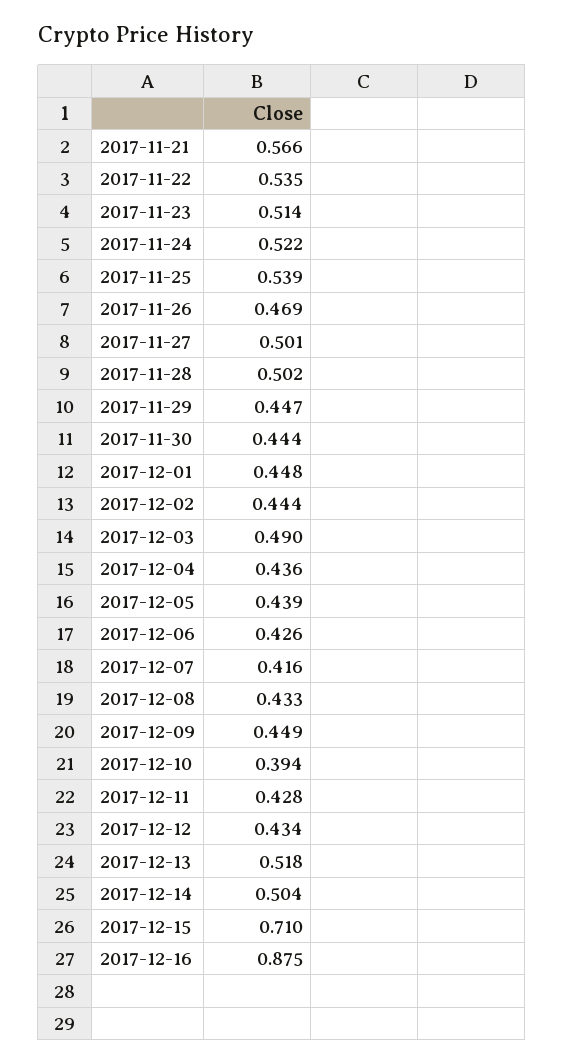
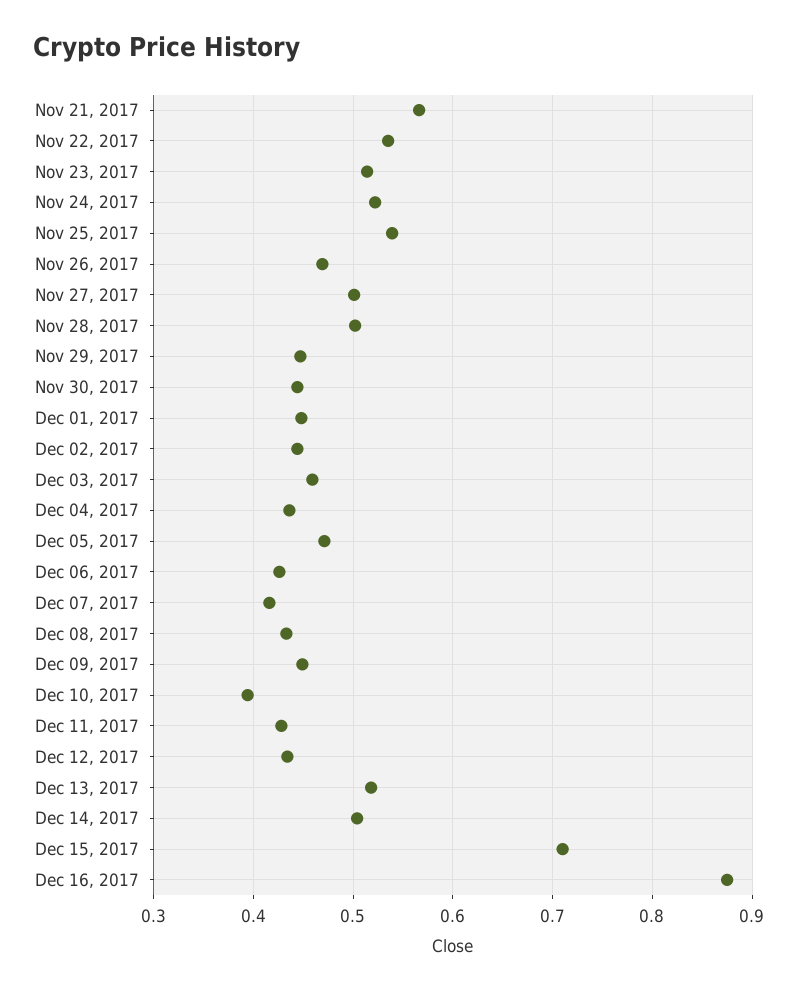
  {
    "2017-11-21": 0.566,
    "2017-11-22": 0.535,
    "2017-11-23": 0.514,
    "2017-11-24": 0.522,
    "2017-11-25": 0.539,
    "2017-11-26": 0.469,
    "2017-11-27": 0.501,
    "2017-11-28": 0.502,
    "2017-11-29": 0.447,
    "2017-11-30": 0.444,
    "2017-12-01": 0.448,
    "2017-12-02": 0.444,
-   "2017-12-03": 0.49,
+   "2017-12-03": 0.46,
    "2017-12-04": 0.436,
-   "2017-12-05": 0.439,
+   "2017-12-05": 0.47,
    "2017-12-06": 0.426,
    "2017-12-07": 0.416,
    "2017-12-08": 0.433,
    "2017-12-09": 0.449,
    "2017-12-10": 0.394,
    "2017-12-11": 0.428,
    "2017-12-12": 0.434,
    "2017-12-13": 0.518,
    "2017-12-14": 0.504,
    "2017-12-15": 0.71,
    "2017-12-16": 0.875
  }

